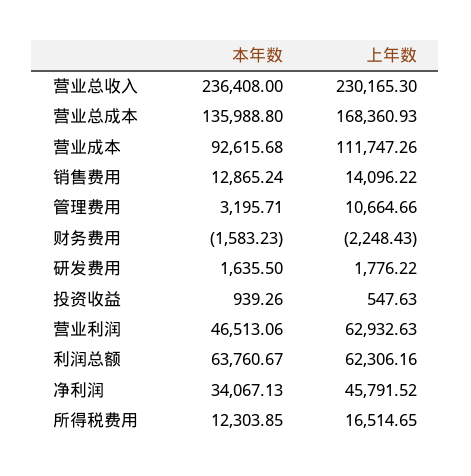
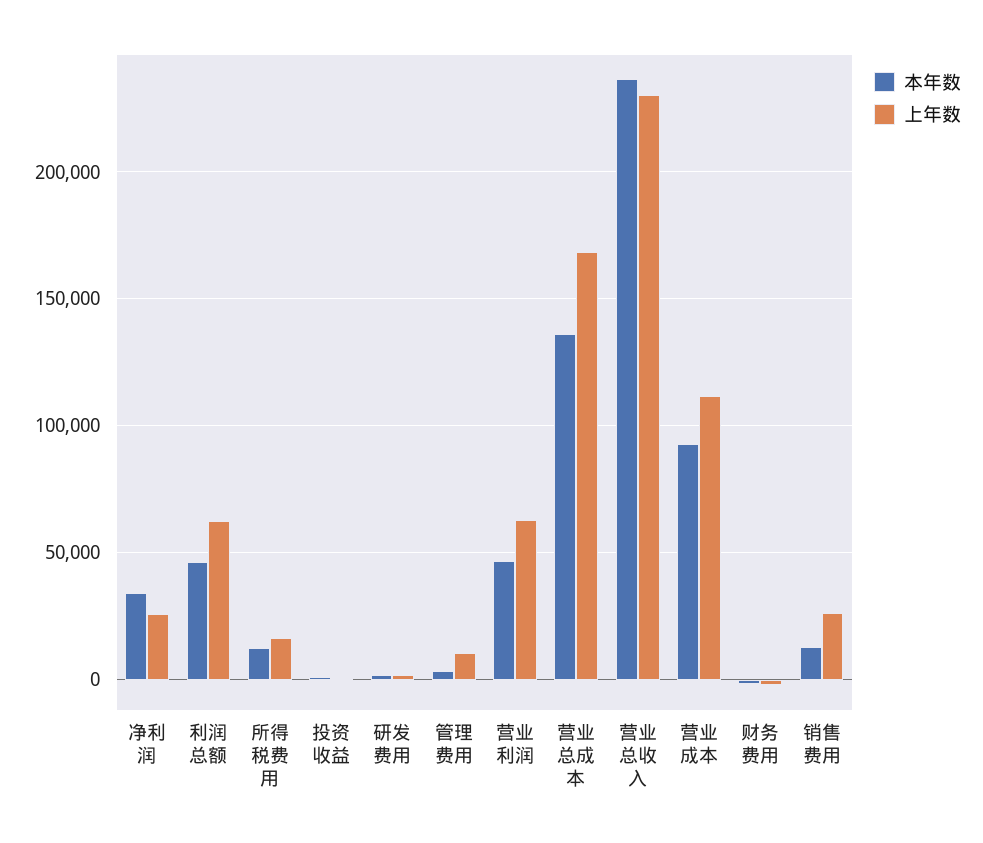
  {
    "本年数": {
      "营业总收入": 236408,
      "营业总成本": 135988.8,
      "营业成本": 92615.68,
      "销售费用": 12865.24,
      "管理费用": 3195.71,
      "财务费用": -1583.23,
      "研发费用": 1635.5,
      "投资收益": 939.26,
      "营业利润": 46513.06,
-     "利润总额": 63760.67,
+     "利润总额": 45000,
      "净利润": 34067.13,
      "所得税费用": 12303.85
    },
    "上年数": {
      "营业总收入": 230165.3,
      "营业总成本": 168360.93,
      "营业成本": 111747.26,
-     "销售费用": 14096.22,
+     "销售费用": 25000,
      "管理费用": 10664.66,
      "财务费用": -2248.43,
      "研发费用": 1776.22,
      "投资收益": 547.63,
      "营业利润": 62932.63,
      "利润总额": 62306.16,
-     "净利润": 45791.52,
+     "净利润": 25000,
      "所得税费用": 16514.65
    }
  }

